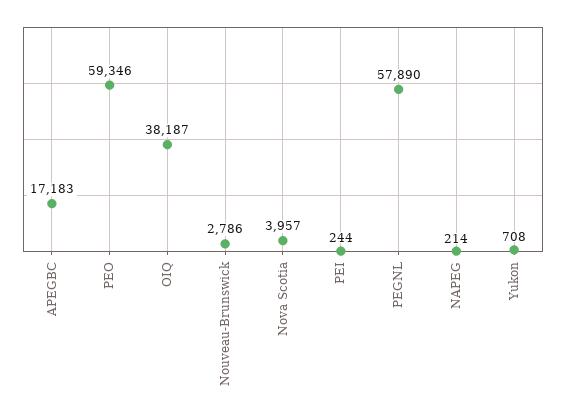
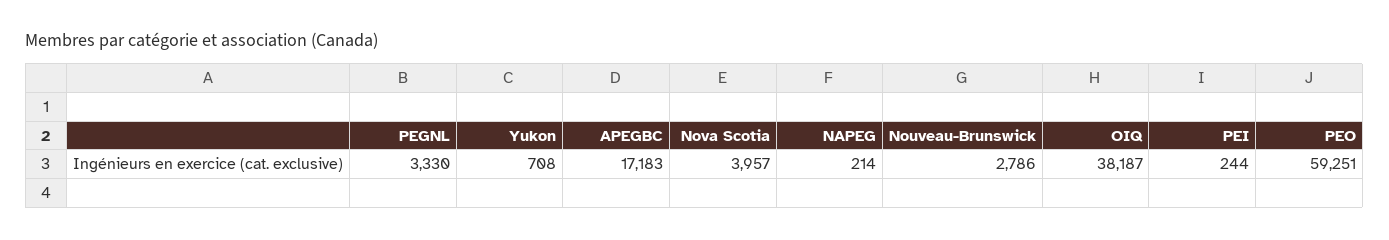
  {
    "APEGBC": 17183,
-   "PEO": 59346,
+   "PEO": 59251,
    "OIQ": 38187,
    "Nouveau-Brunswick": 2786,
    "Nova Scotia": 3957,
    "PEI": 244,
-   "PEGNL": 57890,
+   "PEGNL": 3330,
    "NAPEG": 214,
    "Yukon": 708
  }

